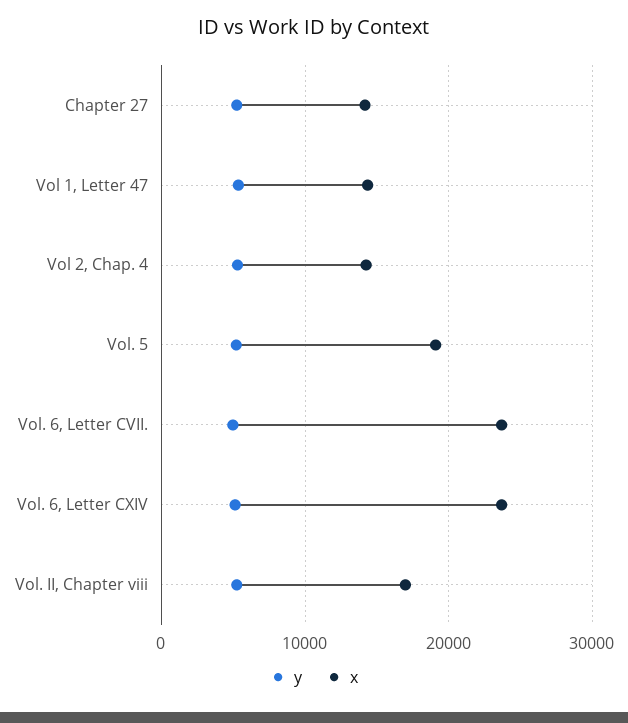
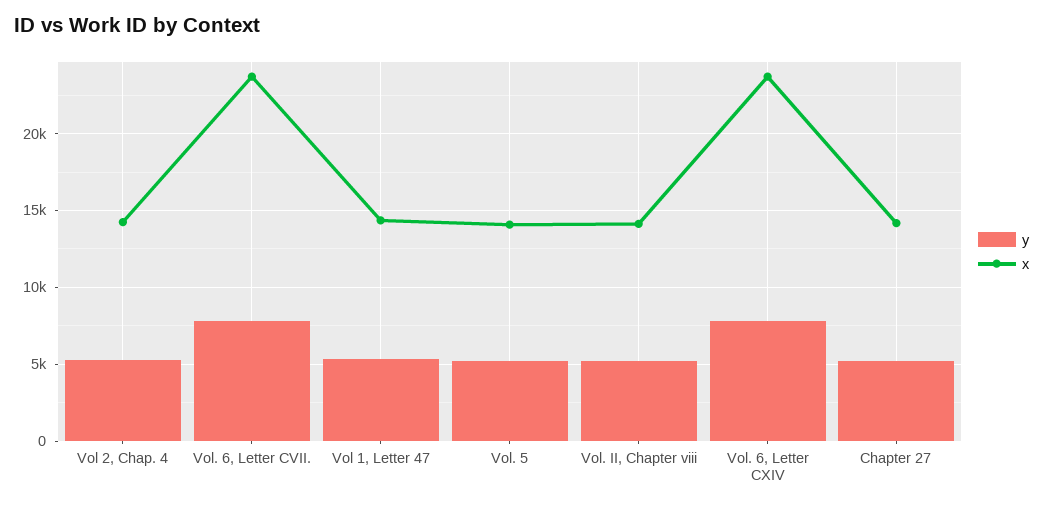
  {
    "y": {
      "Chapter 27": 5000,
      "Vol 1, Letter 47": 5500,
      "Vol 2, Chap. 4": 5500,
      "Vol. 5": 5000,
-     "Vol. 6, Letter CVII.": 5000,
+     "Vol. 6, Letter CVII.": 8000,
-     "Vol. 6, Letter CXIV": 5000,
+     "Vol. 6, Letter CXIV": 8000,
      "Vol. II, Chapter viii": 5000
    },
    "x": {
      "Chapter 27": 14000,
      "Vol 1, Letter 47": 14500,
      "Vol 2, Chap. 4": 14500,
-     "Vol. 5": 19000,
+     "Vol. 5": 14000,
      "Vol. 6, Letter CVII.": 23500,
      "Vol. 6, Letter CXIV": 23500,
-     "Vol. II, Chapter viii": 17000
+     "Vol. II, Chapter viii": 14000
    }
  }

